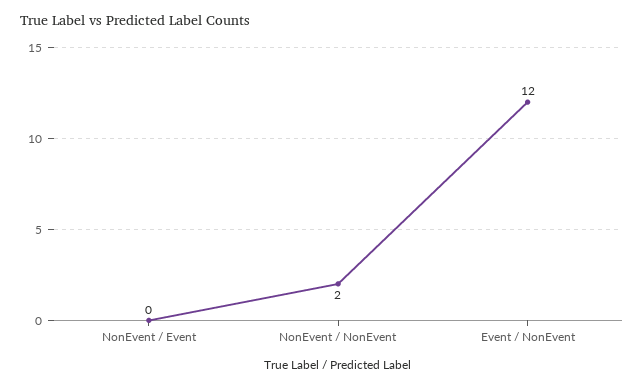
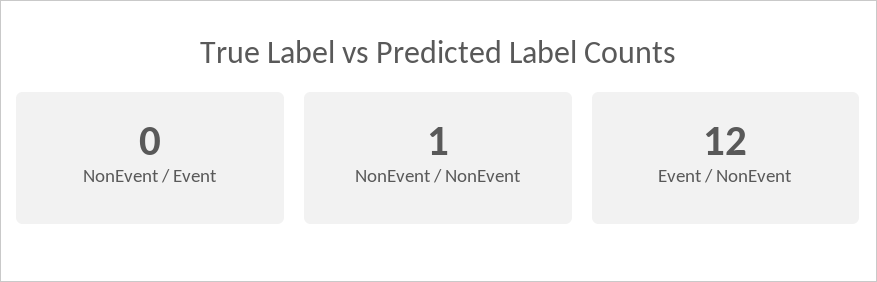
  {
    "NonEvent / Event": 0,
-   "NonEvent / NonEvent": 2,
+   "NonEvent / NonEvent": 1,
    "Event / NonEvent": 12
  }

